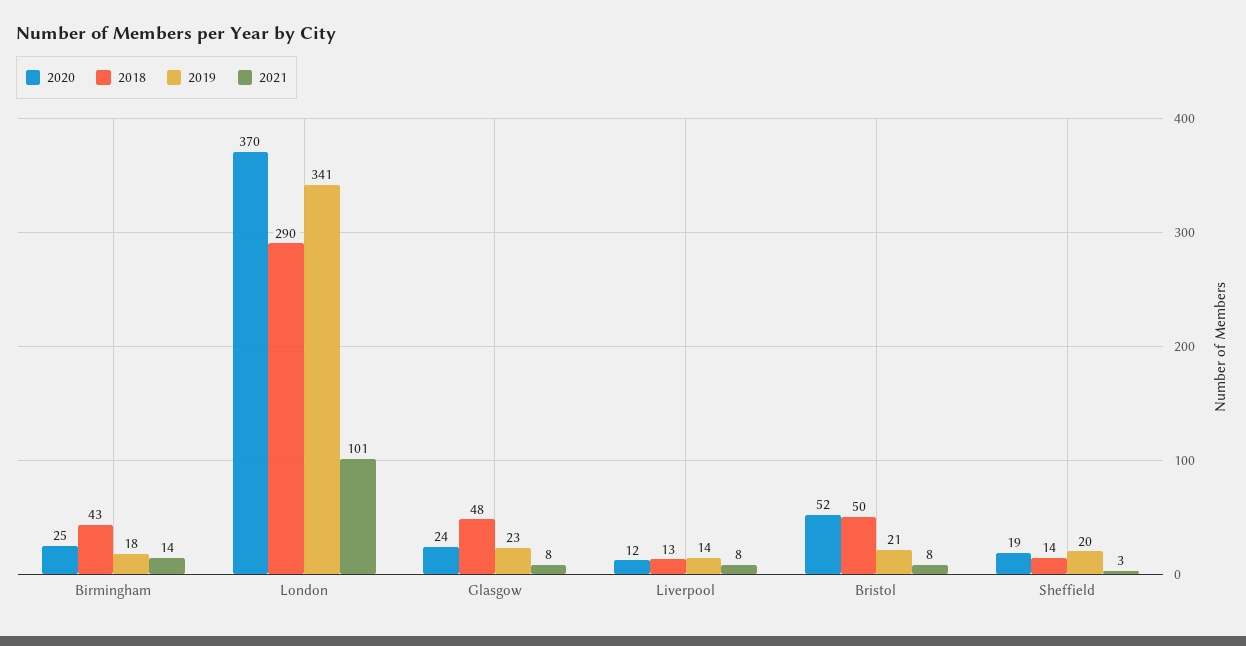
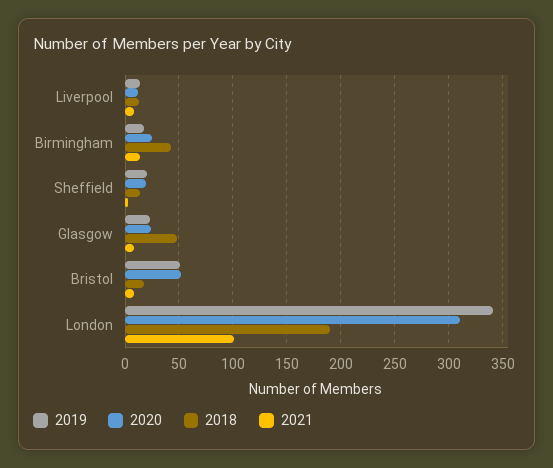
  {
    "2020": {
      "Birmingham": 25,
-     "London": 370,
+     "London": 310,
      "Glasgow": 24,
      "Liverpool": 12,
      "Bristol": 52,
      "Sheffield": 19
    },
    "2018": {
      "Birmingham": 43,
-     "London": 290,
+     "London": 190,
      "Glasgow": 48,
      "Liverpool": 13,
-     "Bristol": 50,
+     "Bristol": 20,
      "Sheffield": 14
    },
    "2019": {
      "Birmingham": 18,
      "London": 341,
      "Glasgow": 23,
      "Liverpool": 14,
-     "Bristol": 21,
+     "Bristol": 50,
      "Sheffield": 20
    },
    "2021": {
      "Birmingham": 14,
      "London": 101,
      "Glasgow": 8,
      "Liverpool": 8,
      "Bristol": 8,
      "Sheffield": 3
    }
  }

